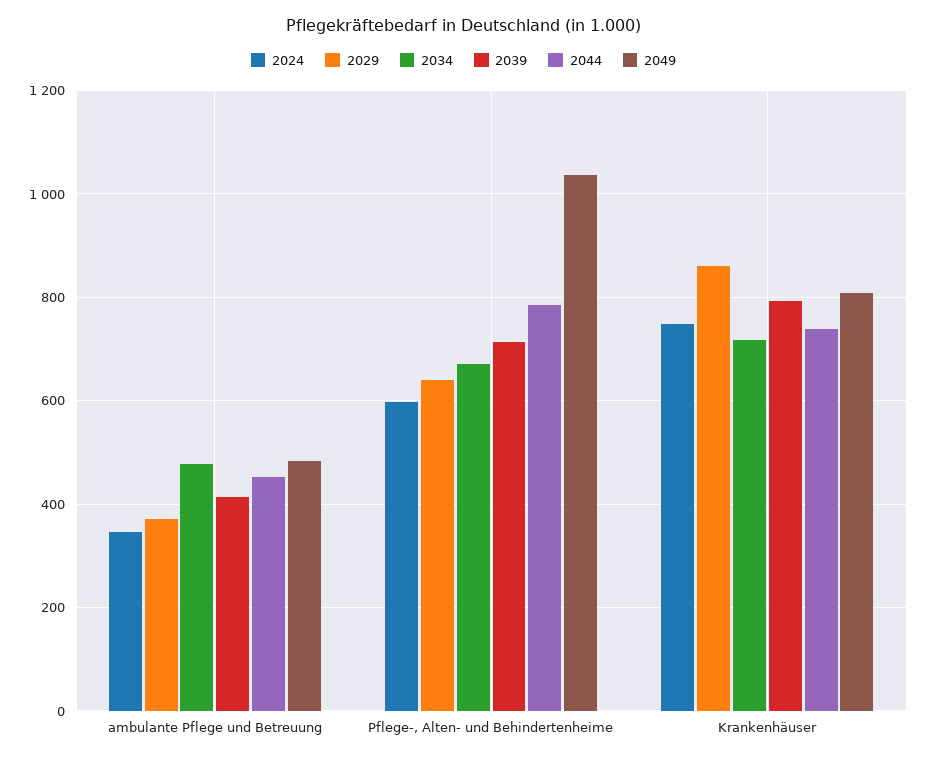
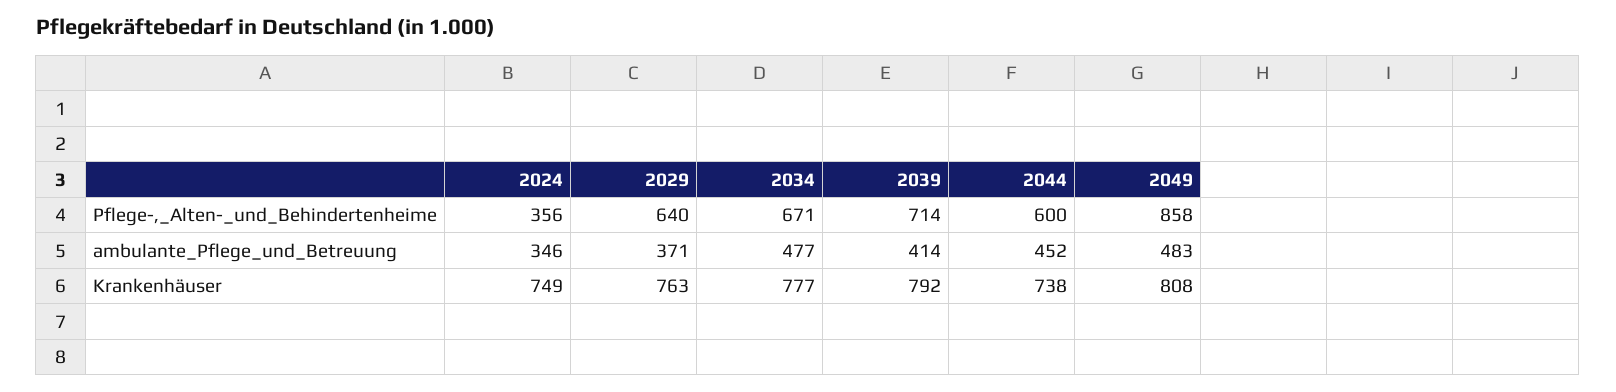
  {
    "2024": {
      "ambulante Pflege und Betreuung": 346,
-     "Pflege-, Alten- und Behindertenheime": 600,
+     "Pflege-, Alten- und Behindertenheime": 356,
      "Krankenhäuser": 749
    },
    "2029": {
      "ambulante Pflege und Betreuung": 371,
      "Pflege-, Alten- und Behindertenheime": 640,
-     "Krankenhäuser": 860
+     "Krankenhäuser": 763
    },
    "2034": {
      "ambulante Pflege und Betreuung": 477,
      "Pflege-, Alten- und Behindertenheime": 671,
-     "Krankenhäuser": 720
+     "Krankenhäuser": 777
    },
    "2039": {
      "ambulante Pflege und Betreuung": 414,
      "Pflege-, Alten- und Behindertenheime": 714,
      "Krankenhäuser": 792
    },
    "2044": {
      "ambulante Pflege und Betreuung": 452,
-     "Pflege-, Alten- und Behindertenheime": 780,
+     "Pflege-, Alten- und Behindertenheime": 600,
      "Krankenhäuser": 738
    },
    "2049": {
      "ambulante Pflege und Betreuung": 483,
-     "Pflege-, Alten- und Behindertenheime": 1040,
+     "Pflege-, Alten- und Behindertenheime": 858,
      "Krankenhäuser": 808
    }
  }

